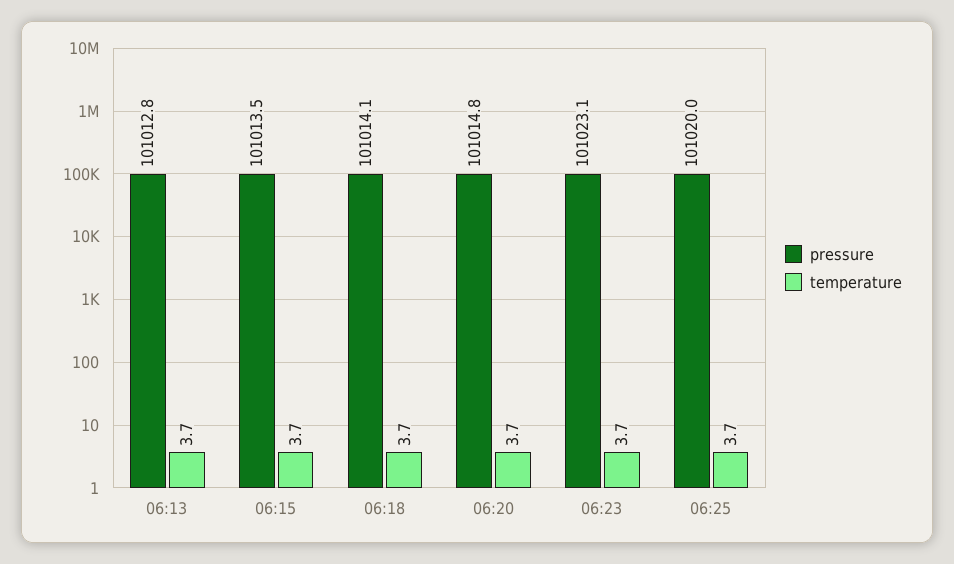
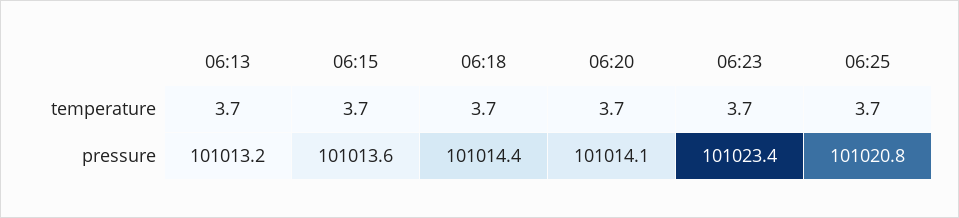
  {
    "pressure": {
-     "06:13": 101012.8,
+     "06:13": 101013.2,
-     "06:15": 101013.5,
+     "06:15": 101013.6,
-     "06:18": 101014.1,
+     "06:18": 101014.4,
-     "06:20": 101014.8,
+     "06:20": 101014.1,
-     "06:23": 101023.1,
+     "06:23": 101023.4,
-     "06:25": 101020
+     "06:25": 101020.8
    },
    "temperature": {
      "06:13": 3.7,
      "06:15": 3.7,
      "06:18": 3.7,
      "06:20": 3.7,
      "06:23": 3.7,
      "06:25": 3.7
    }
  }

